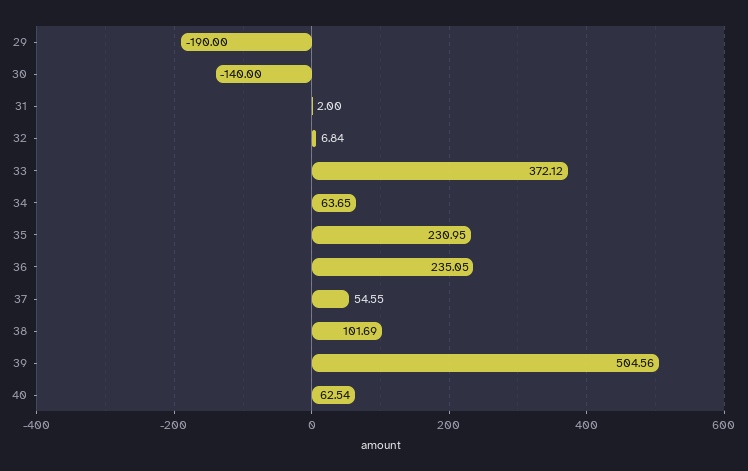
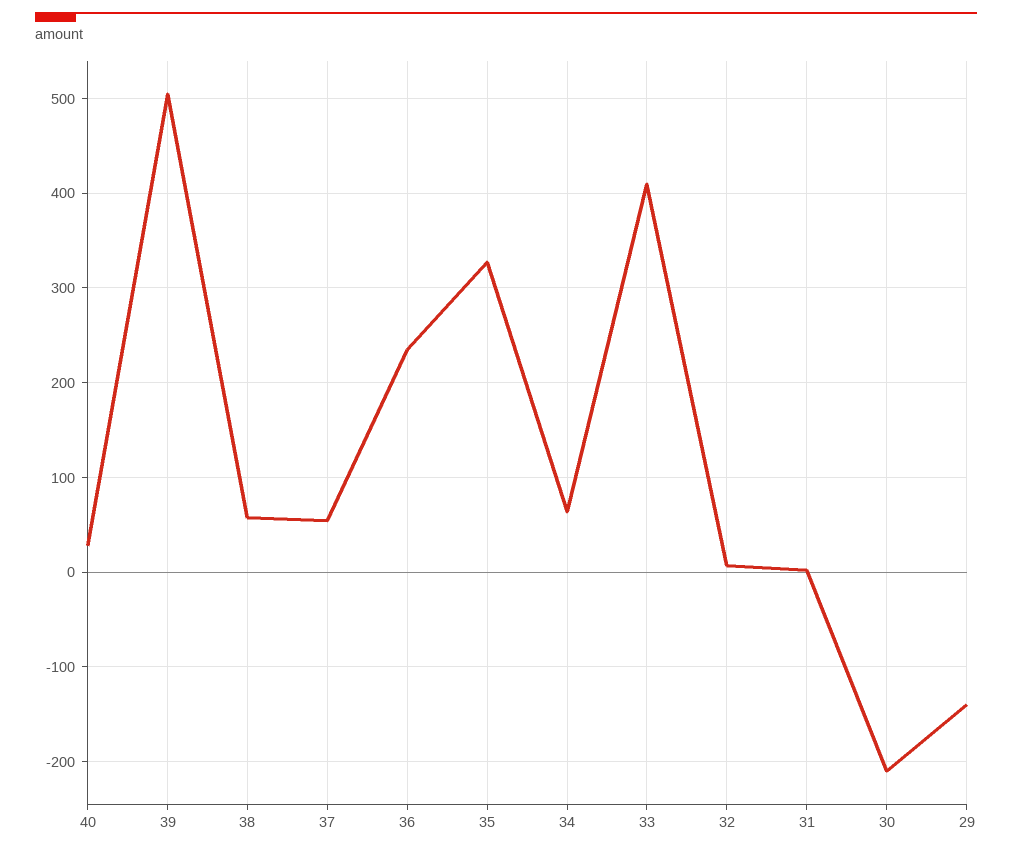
  {
-   "29": -190,
+   "29": -140,
-   "30": -140,
+   "30": -210,
    "31": 2,
    "32": 6.84,
-   "33": 372.12,
+   "33": 410,
    "34": 63.65,
-   "35": 230.95,
+   "35": 330,
    "36": 235.05,
    "37": 54.55,
-   "38": 101.69,
+   "38": 60,
    "39": 504.56,
-   "40": 62.54
+   "40": 30
  }

